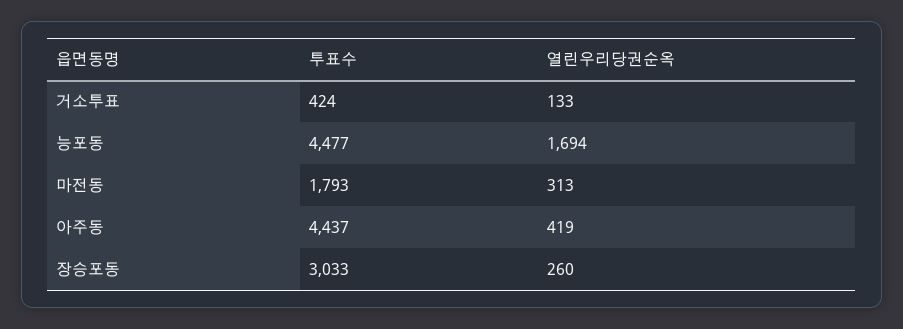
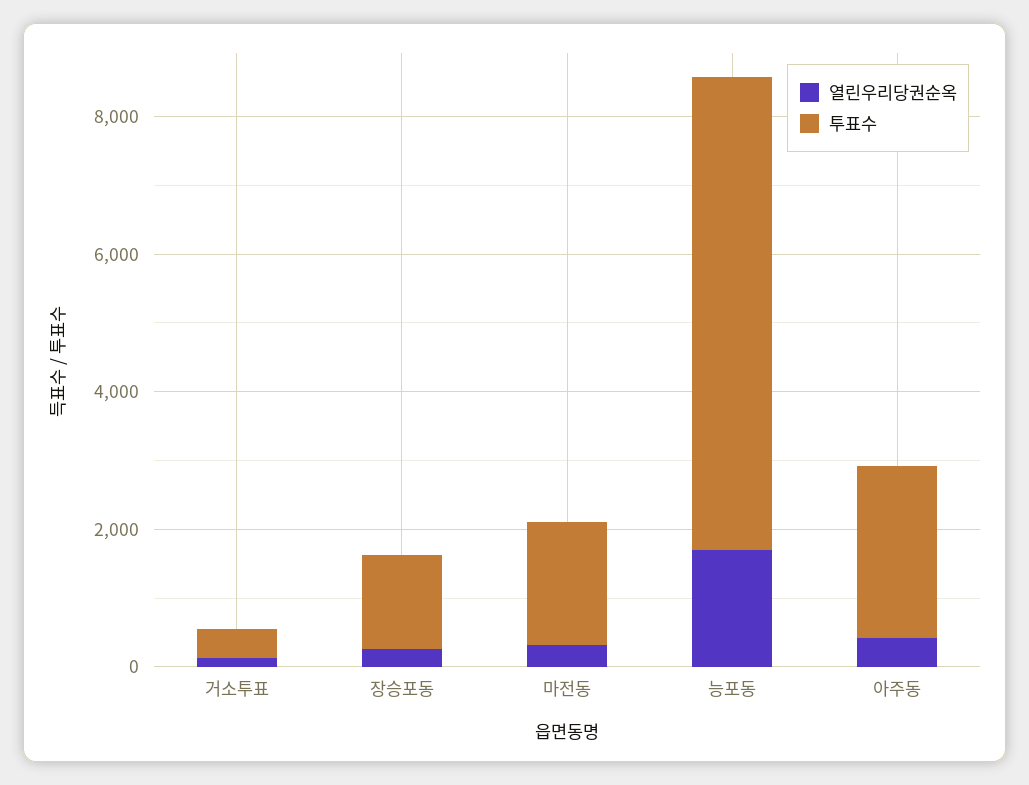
  {
    "투표수": {
      "거소투표": 424,
-     "능포동": 4477,
+     "능포동": 7000,
      "마전동": 1793,
-     "아주동": 4437,
+     "아주동": 2500,
-     "장승포동": 3033
+     "장승포동": 1500
    },
    "열린우리당권순옥": {
      "거소투표": 133,
      "능포동": 1694,
      "마전동": 313,
      "아주동": 419,
      "장승포동": 260
    }
  }

